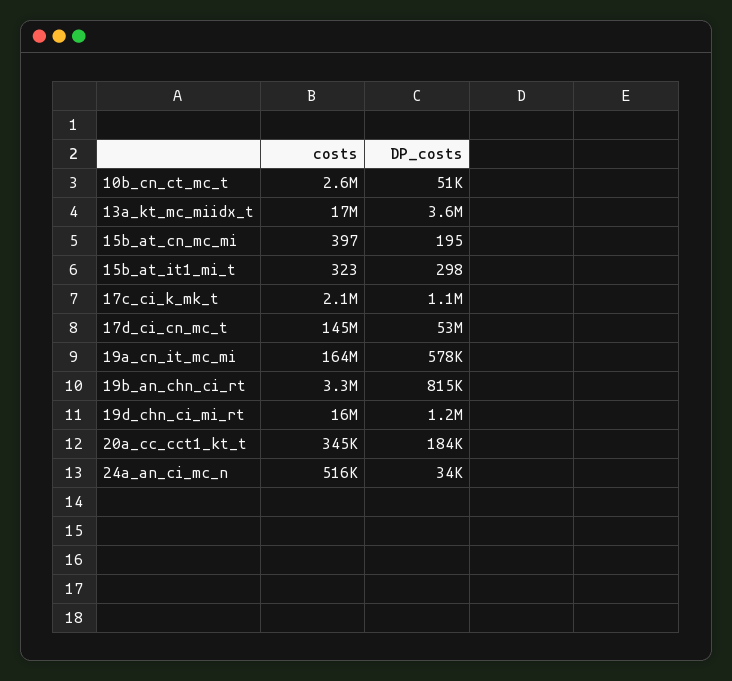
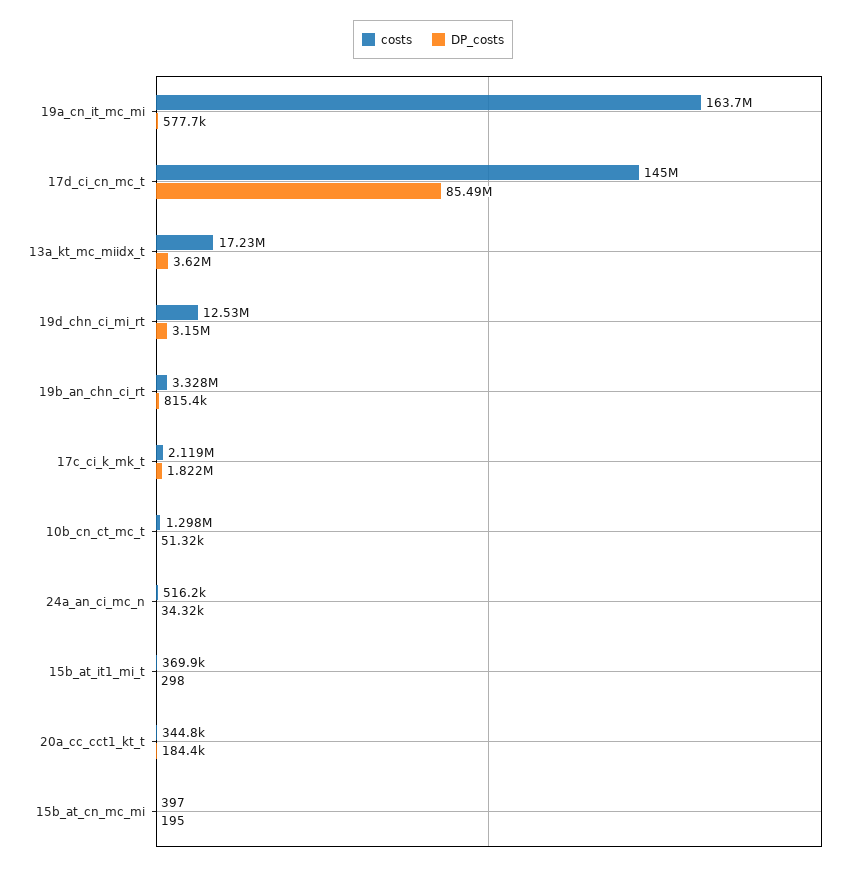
  {
    "costs": {
-     "10b_cn_ct_mc_t": 2600000,
+     "10b_cn_ct_mc_t": 1298000,
      "13a_kt_mc_miidx_t": 17230000,
      "15b_at_cn_mc_mi": 397,
-     "15b_at_it1_mi_t": 323,
+     "15b_at_it1_mi_t": 369900,
      "17c_ci_k_mk_t": 2119000,
      "17d_ci_cn_mc_t": 145000000,
      "19a_cn_it_mc_mi": 163700000,
      "19b_an_chn_ci_rt": 3328000,
-     "19d_chn_ci_mi_rt": 16000000,
+     "19d_chn_ci_mi_rt": 12530000,
      "20a_cc_cct1_kt_t": 344800,
      "24a_an_ci_mc_n": 516200
    },
    "DP_costs": {
      "10b_cn_ct_mc_t": 51320,
      "13a_kt_mc_miidx_t": 3620000,
      "15b_at_cn_mc_mi": 195,
      "15b_at_it1_mi_t": 298,
-     "17c_ci_k_mk_t": 1100000,
+     "17c_ci_k_mk_t": 1822000,
-     "17d_ci_cn_mc_t": 53000000,
+     "17d_ci_cn_mc_t": 85490000,
      "19a_cn_it_mc_mi": 577700,
      "19b_an_chn_ci_rt": 815400,
-     "19d_chn_ci_mi_rt": 1200000,
+     "19d_chn_ci_mi_rt": 3150000,
      "20a_cc_cct1_kt_t": 184400,
      "24a_an_ci_mc_n": 34320
    }
  }

